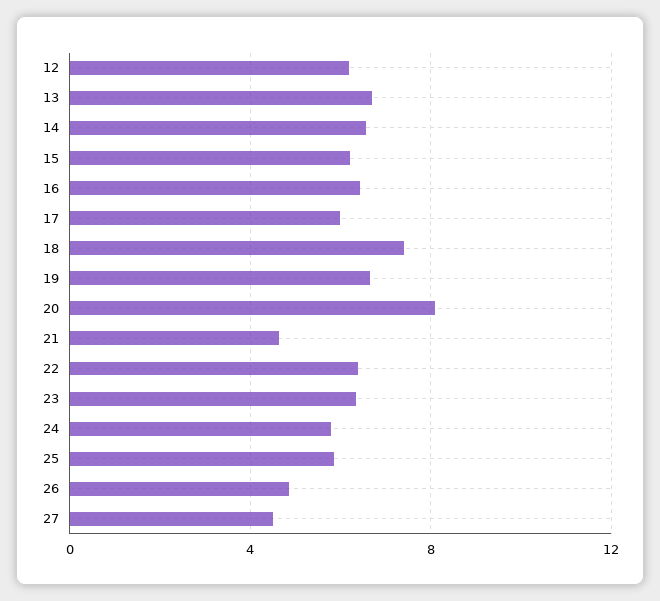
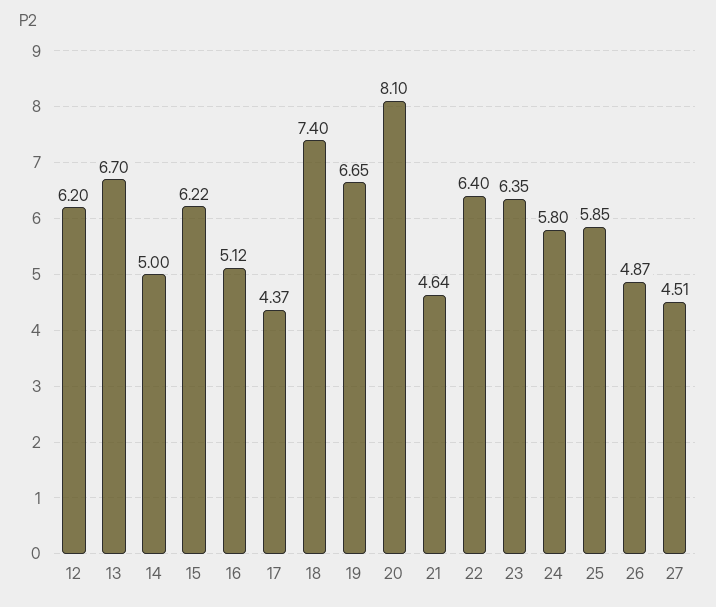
  {
    "12": 6.2,
    "13": 6.7,
-   "14": 6.5,
+   "14": 5,
    "15": 6.22,
-   "16": 6.5,
+   "16": 5.12,
-   "17": 6,
+   "17": 4.37,
    "18": 7.4,
    "19": 6.65,
    "20": 8.1,
    "21": 4.64,
    "22": 6.4,
    "23": 6.35,
    "24": 5.8,
    "25": 5.85,
    "26": 4.87,
    "27": 4.51
  }

